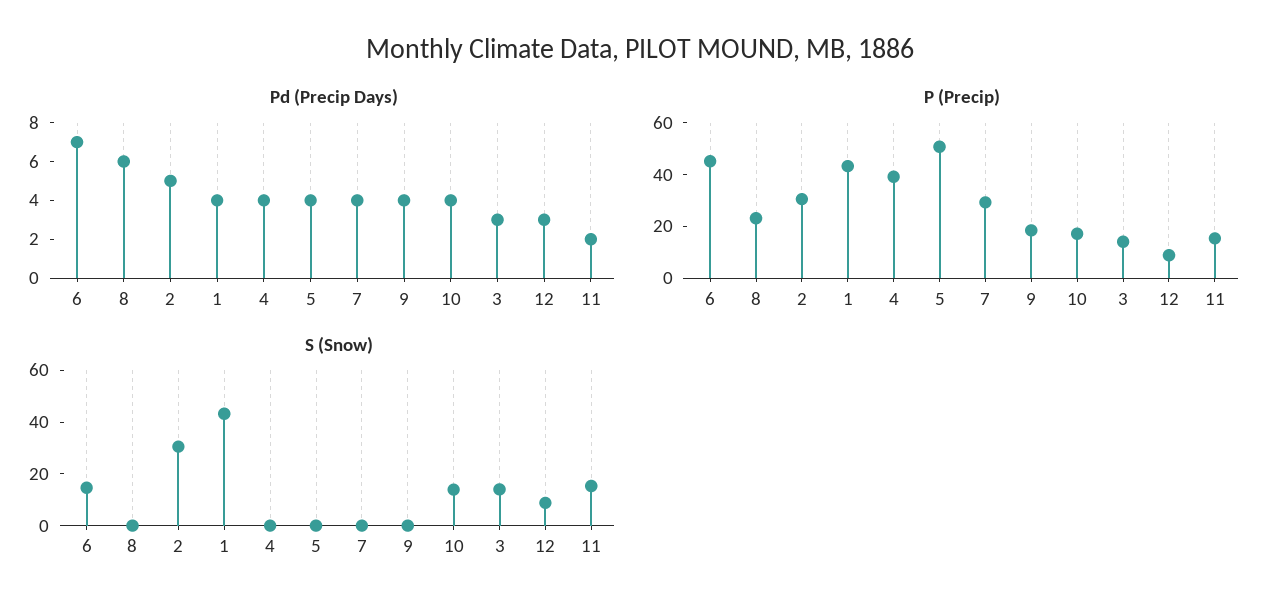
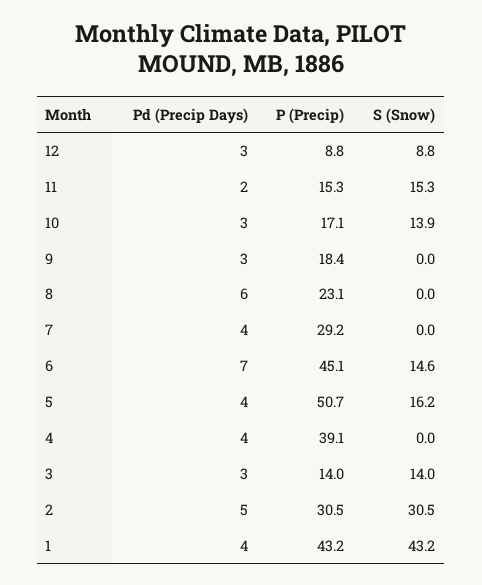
  {
    "Pd (Precip Days)": {
      "6": 7,
      "8": 6,
      "2": 5,
      "1": 4,
      "4": 4,
      "5": 4,
      "7": 4,
-     "9": 4,
+     "9": 3,
-     "10": 4,
+     "10": 3,
      "3": 3,
      "12": 3,
      "11": 2
    },
    "P (Precip)": {
      "6": 45.1,
      "8": 23.1,
      "2": 30.5,
      "1": 43.2,
      "4": 39.1,
      "5": 50.7,
      "7": 29.2,
      "9": 18.4,
      "10": 17.1,
      "3": 14,
      "12": 8.8,
      "11": 15.3
    },
    "S (Snow)": {
      "6": 14.6,
      "8": 0,
      "2": 30.5,
      "1": 43.2,
      "4": 0,
-     "5": 0,
+     "5": 16.2,
      "7": 0,
      "9": 0,
      "10": 13.9,
      "3": 14,
      "12": 8.8,
      "11": 15.3
    }
  }

